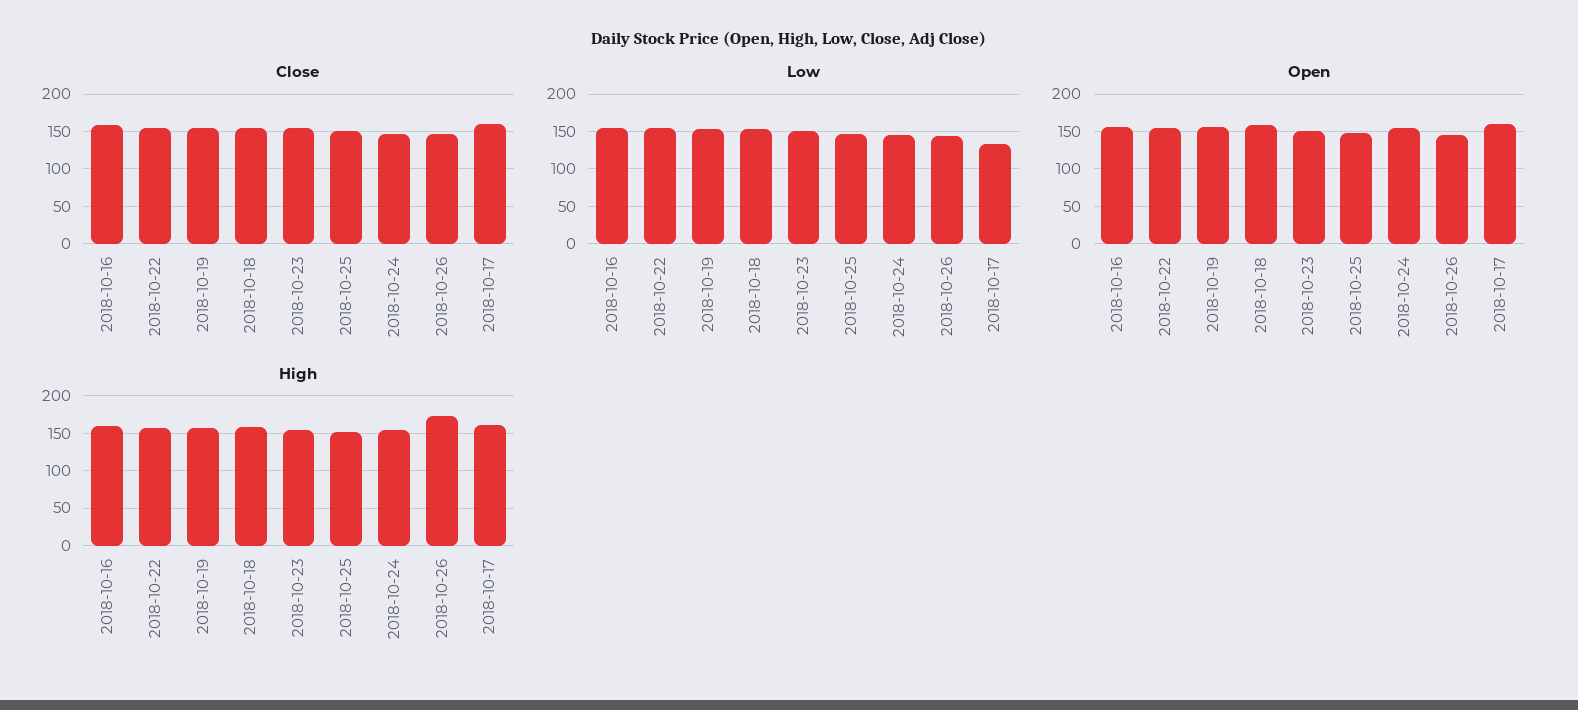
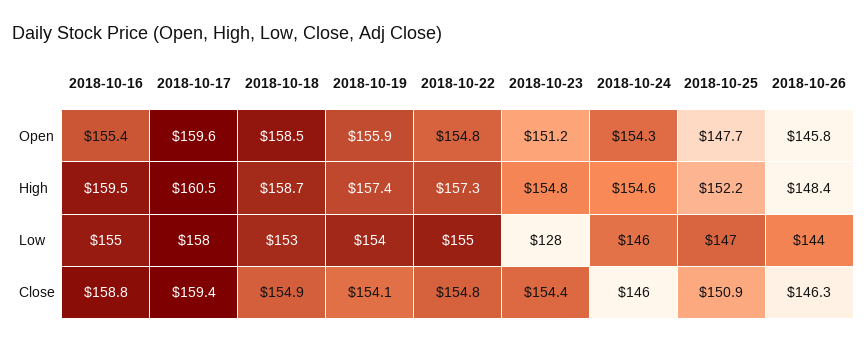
  {
    "Close": {
      "2018-10-16": 158.8,
      "2018-10-22": 154.8,
      "2018-10-19": 154.1,
      "2018-10-18": 154.9,
      "2018-10-23": 154.4,
      "2018-10-25": 150.9,
      "2018-10-24": 146,
      "2018-10-26": 146.3,
      "2018-10-17": 159.4
    },
    "Low": {
      "2018-10-16": 155,
      "2018-10-22": 155,
      "2018-10-19": 154,
      "2018-10-18": 153,
-     "2018-10-23": 150,
+     "2018-10-23": 128,
      "2018-10-25": 147,
      "2018-10-24": 146,
      "2018-10-26": 144,
-     "2018-10-17": 130
+     "2018-10-17": 158
    },
    "Open": {
      "2018-10-16": 155.4,
      "2018-10-22": 154.8,
      "2018-10-19": 155.9,
      "2018-10-18": 158.5,
      "2018-10-23": 151.2,
      "2018-10-25": 147.7,
      "2018-10-24": 154.3,
      "2018-10-26": 145.8,
      "2018-10-17": 159.6
    },
    "High": {
      "2018-10-16": 159.5,
      "2018-10-22": 157.3,
      "2018-10-19": 157.4,
      "2018-10-18": 158.7,
      "2018-10-23": 154.8,
      "2018-10-25": 152.2,
      "2018-10-24": 154.6,
-     "2018-10-26": 170,
+     "2018-10-26": 148.4,
      "2018-10-17": 160.5
    }
  }

